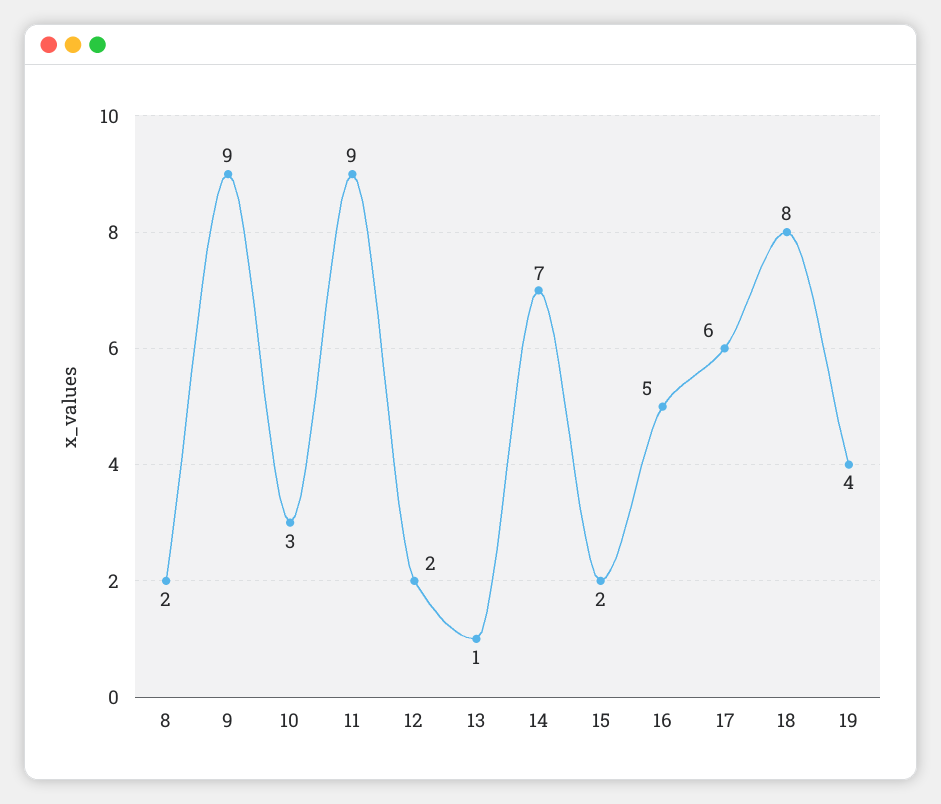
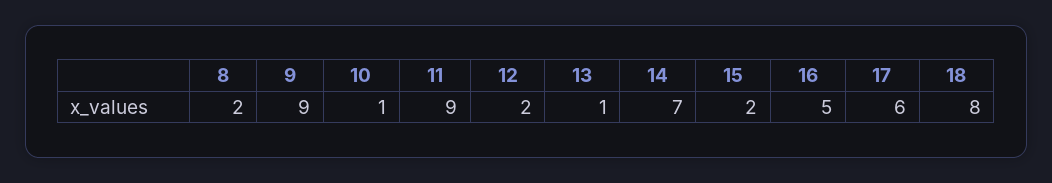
  {
    "8": 2,
    "9": 9,
-   "10": 3,
+   "10": 1,
    "11": 9,
    "12": 2,
    "13": 1,
    "14": 7,
    "15": 2,
    "16": 5,
    "17": 6,
-   "18": 8,
+   "18": 8
-   "19": 4
  }

